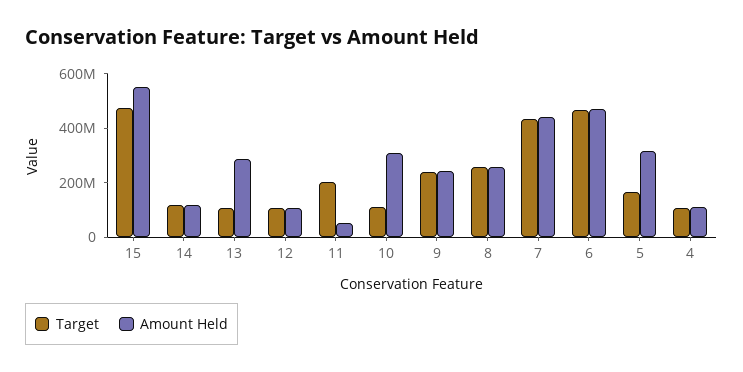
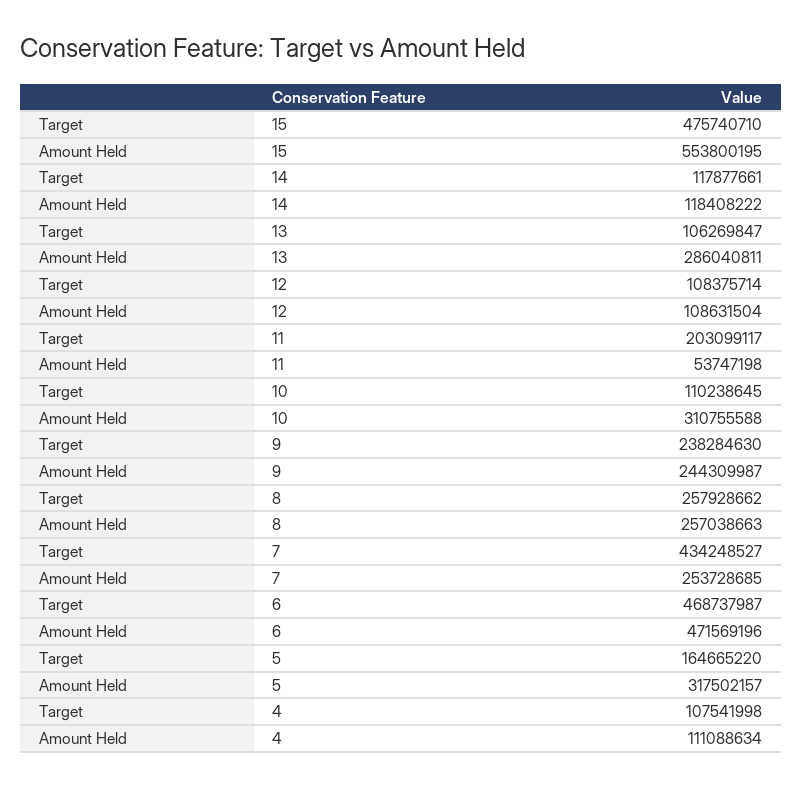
  {
    "Target": {
      "15": 475740710,
      "14": 117877661,
      "13": 106269847,
      "12": 108375714,
      "11": 203099117,
      "10": 110238645,
      "9": 238284630,
      "8": 257928662,
      "7": 434248527,
      "6": 468737987,
      "5": 164665220,
      "4": 107541998
    },
    "Amount Held": {
      "15": 553800195,
      "14": 118408222,
      "13": 286040811,
      "12": 108631504,
      "11": 53747198,
      "10": 310755588,
      "9": 244309987,
      "8": 257038663,
-     "7": 450000000,
+     "7": 253728685,
      "6": 471569196,
      "5": 317502157,
      "4": 111088634
    }
  }

